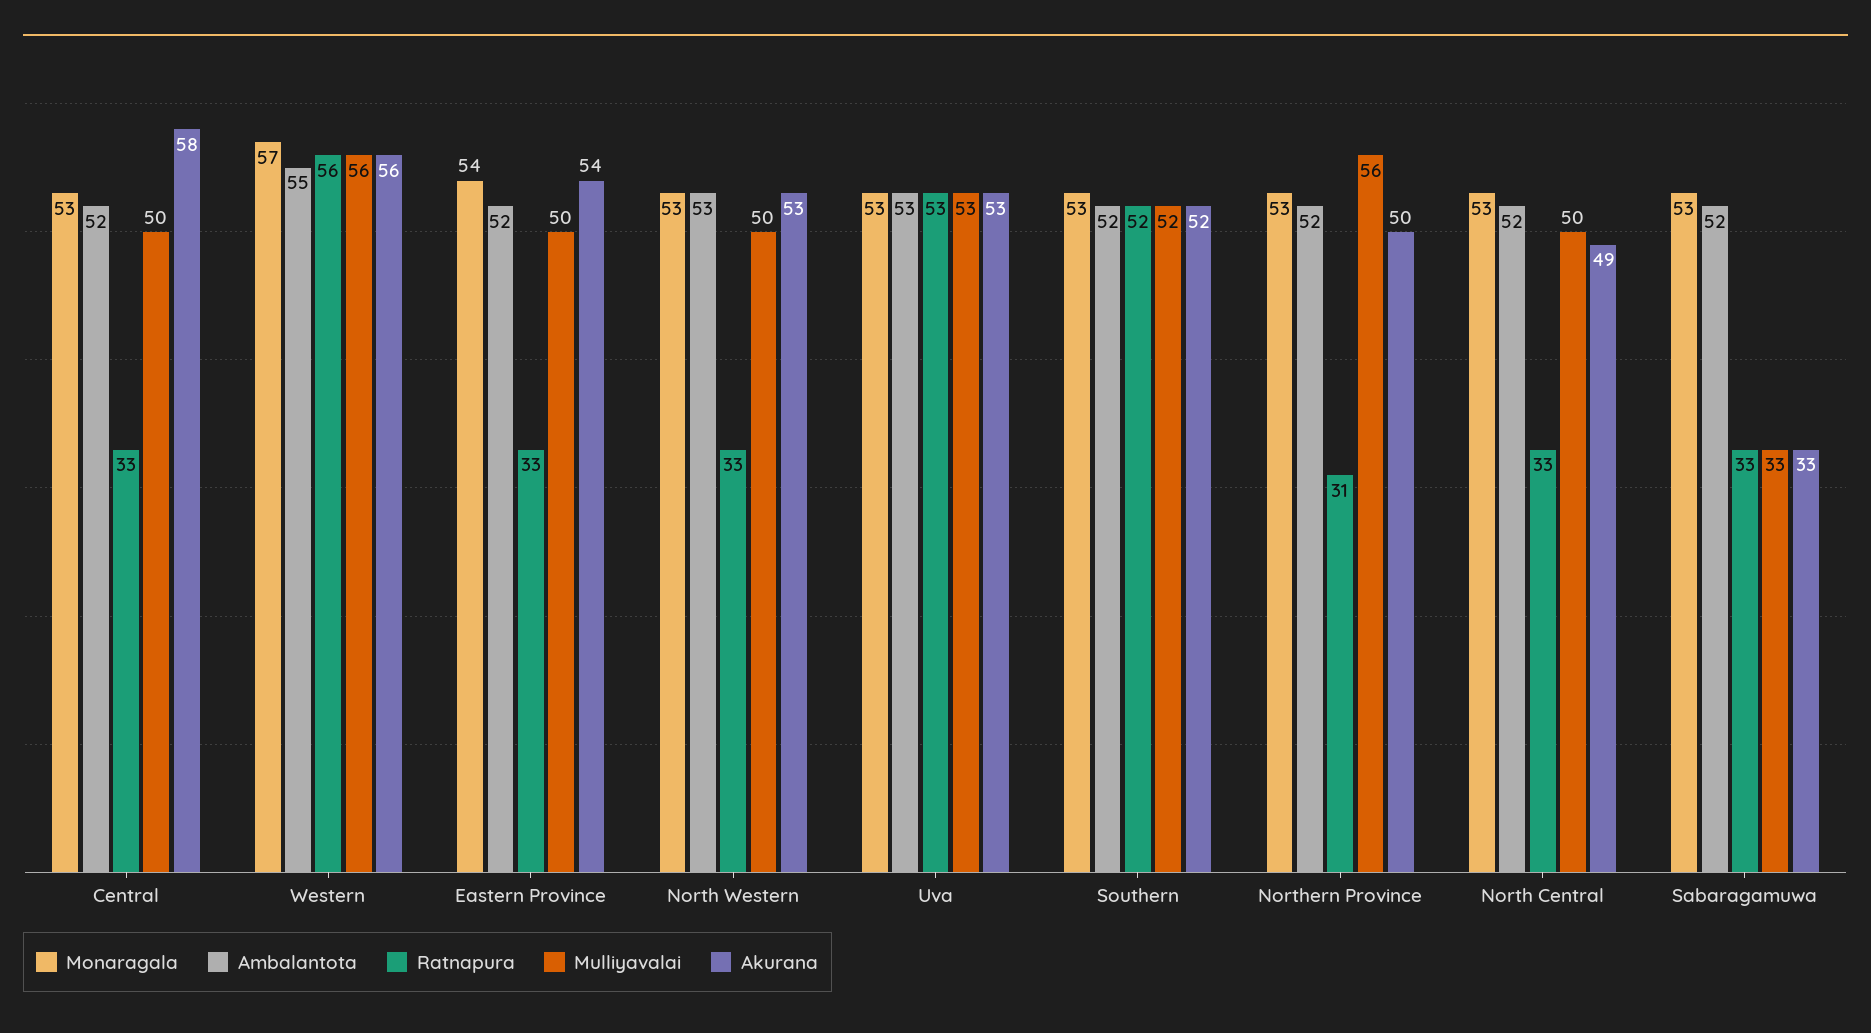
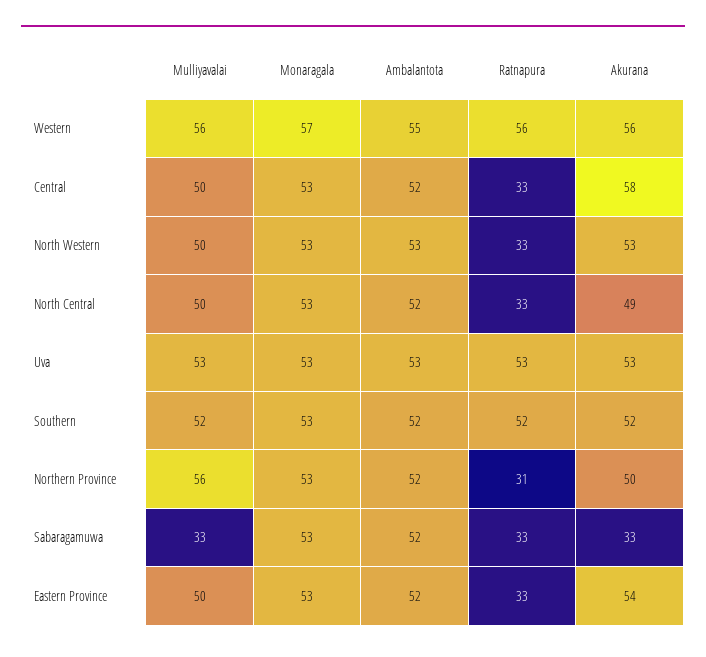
  {
    "Monaragala": {
      "Central": 53,
      "Western": 57,
-     "Eastern Province": 54,
+     "Eastern Province": 53,
      "North Western": 53,
      "Uva": 53,
      "Southern": 53,
      "Northern Province": 53,
      "North Central": 53,
      "Sabaragamuwa": 53
    },
    "Ambalantota": {
      "Central": 52,
      "Western": 55,
      "Eastern Province": 52,
      "North Western": 53,
      "Uva": 53,
      "Southern": 52,
      "Northern Province": 52,
      "North Central": 52,
      "Sabaragamuwa": 52
    },
    "Ratnapura": {
      "Central": 33,
      "Western": 56,
      "Eastern Province": 33,
      "North Western": 33,
      "Uva": 53,
      "Southern": 52,
      "Northern Province": 31,
      "North Central": 33,
      "Sabaragamuwa": 33
    },
    "Mulliyavalai": {
      "Central": 50,
      "Western": 56,
      "Eastern Province": 50,
      "North Western": 50,
      "Uva": 53,
      "Southern": 52,
      "Northern Province": 56,
      "North Central": 50,
      "Sabaragamuwa": 33
    },
    "Akurana": {
      "Central": 58,
      "Western": 56,
      "Eastern Province": 54,
      "North Western": 53,
      "Uva": 53,
      "Southern": 52,
      "Northern Province": 50,
      "North Central": 49,
      "Sabaragamuwa": 33
    }
  }

